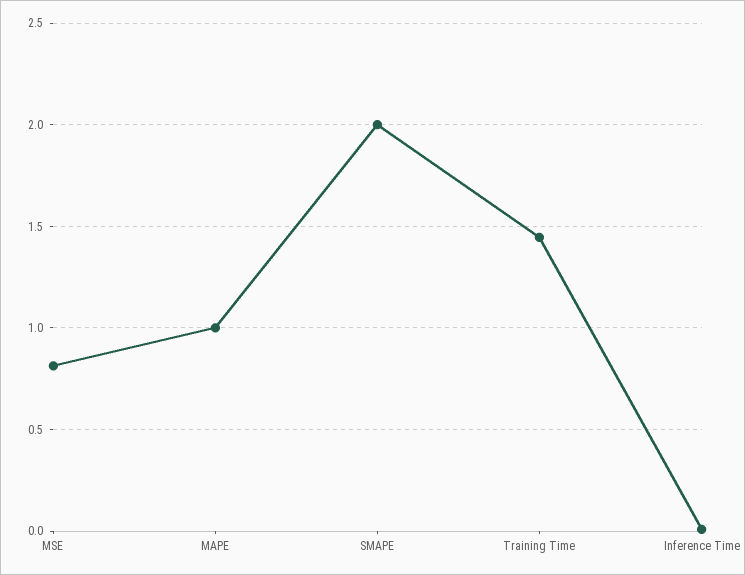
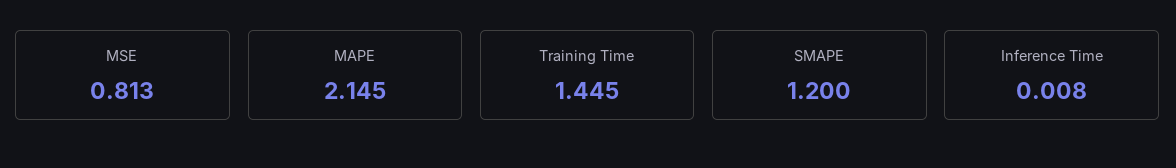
  {
    "MSE": 0.813,
-   "MAPE": 1,
+   "MAPE": 2.145,
-   "SMAPE": 2,
+   "SMAPE": 1.2,
    "Training Time": 1.445,
    "Inference Time": 0.008
  }

